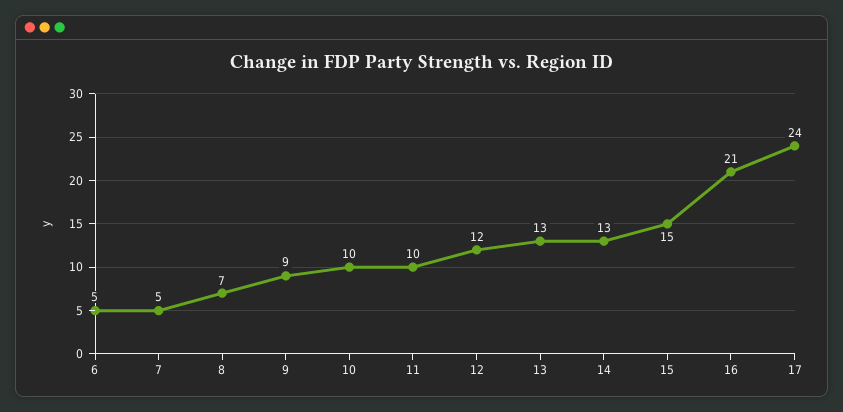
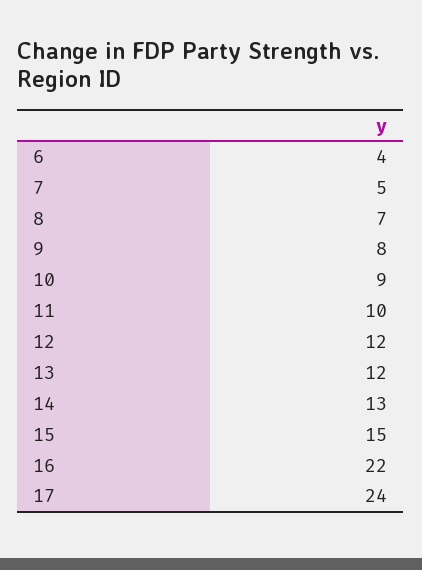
  {
-   "6": 5,
+   "6": 4,
    "7": 5,
    "8": 7,
-   "9": 9,
+   "9": 8,
-   "10": 10,
+   "10": 9,
    "11": 10,
    "12": 12,
-   "13": 13,
+   "13": 12,
    "14": 13,
    "15": 15,
-   "16": 21,
+   "16": 22,
    "17": 24
  }

